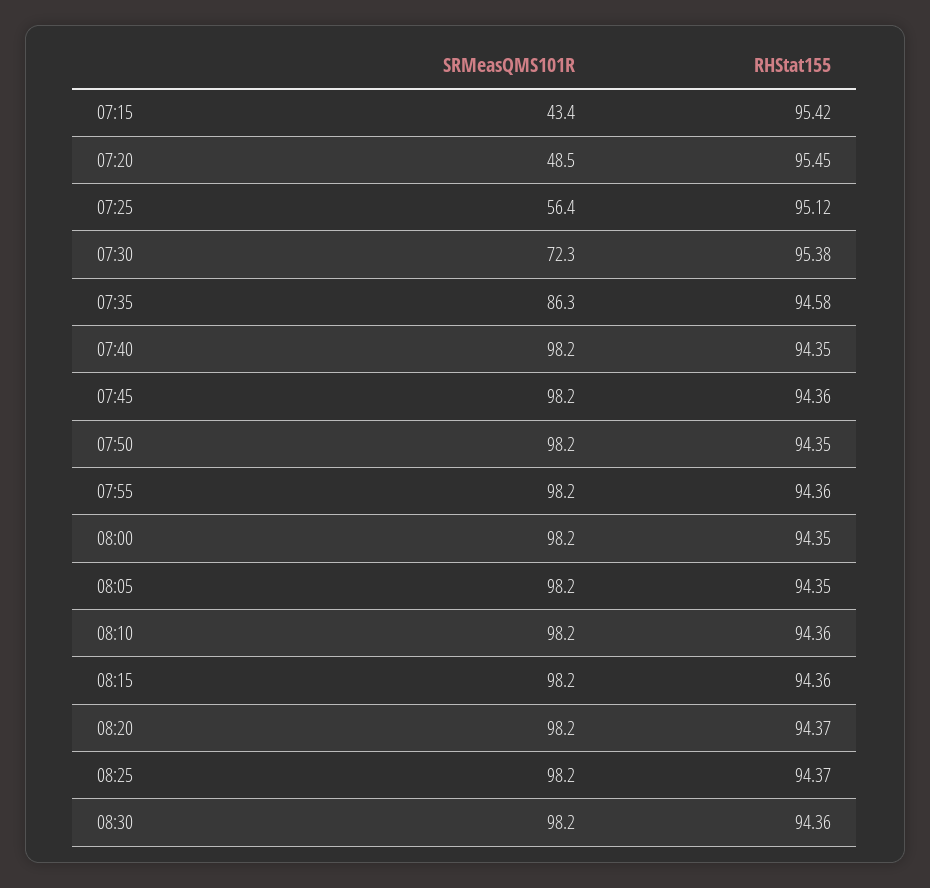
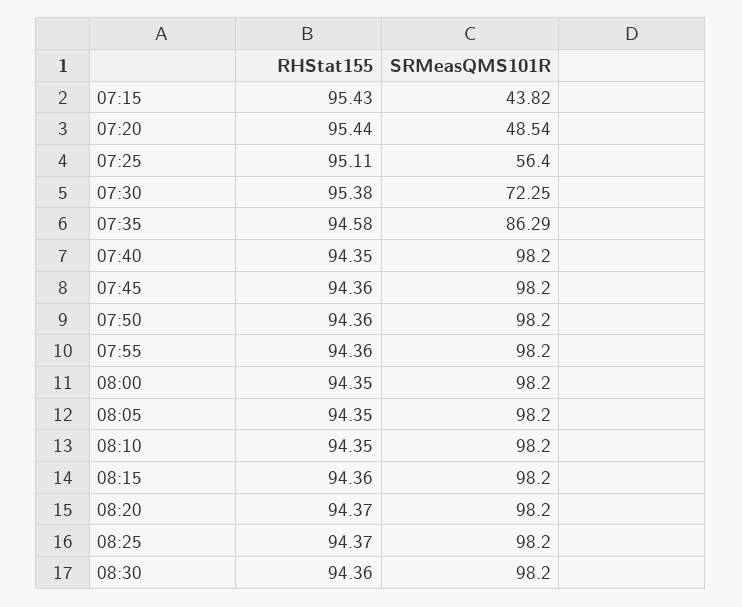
  {
    "SRMeasQMS101R": {
-     "07:15": 43.4,
+     "07:15": 43.82,
      "07:20": 48.54,
      "07:25": 56.4,
      "07:30": 72.25,
      "07:35": 86.29,
      "07:40": 98.2,
      "07:45": 98.2,
      "07:50": 98.2,
      "07:55": 98.2,
      "08:00": 98.2,
      "08:05": 98.2,
      "08:10": 98.2,
      "08:15": 98.2,
      "08:20": 98.2,
      "08:25": 98.2,
      "08:30": 98.2
    },
    "RHStat155": {
-     "07:15": 95.42,
+     "07:15": 95.43,
-     "07:20": 95.45,
+     "07:20": 95.44,
-     "07:25": 95.12,
+     "07:25": 95.11,
      "07:30": 95.38,
      "07:35": 94.58,
      "07:40": 94.35,
      "07:45": 94.36,
-     "07:50": 94.35,
+     "07:50": 94.36,
      "07:55": 94.36,
      "08:00": 94.35,
      "08:05": 94.35,
-     "08:10": 94.36,
+     "08:10": 94.35,
      "08:15": 94.36,
      "08:20": 94.37,
      "08:25": 94.37,
      "08:30": 94.36
    }
  }

